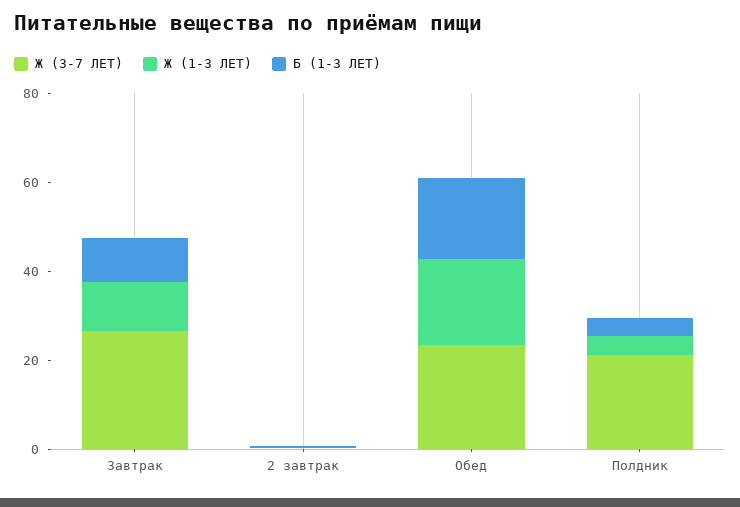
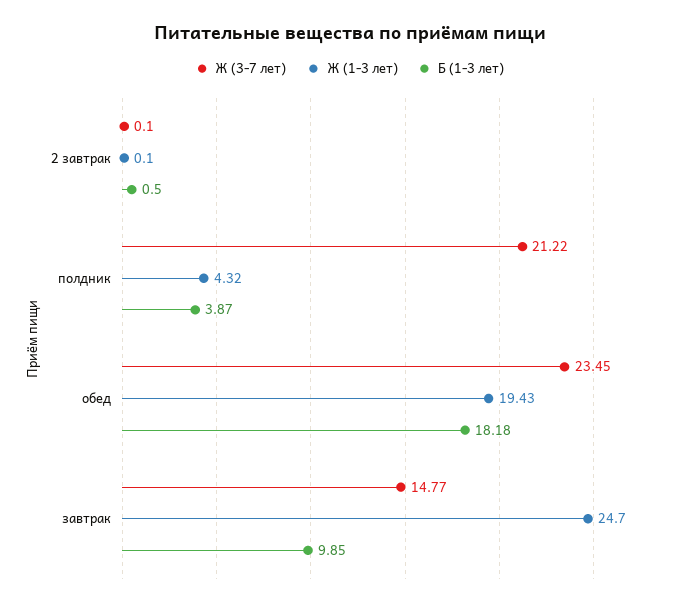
  {
    "Ж (3-7 ЛЕТ)": {
-     "Завтрак": 25,
+     "Завтрак": 14.77,
      "2 завтрак": 0.1,
      "Обед": 23.45,
      "Полдник": 21.22
    },
    "Ж (1-3 ЛЕТ)": {
-     "Завтрак": 10,
+     "Завтрак": 24.7,
      "2 завтрак": 0.1,
      "Обед": 19.43,
      "Полдник": 4.32
    },
    "Б (1-3 ЛЕТ)": {
      "Завтрак": 9.85,
      "2 завтрак": 0.5,
      "Обед": 18.18,
      "Полдник": 3.87
    }
  }

